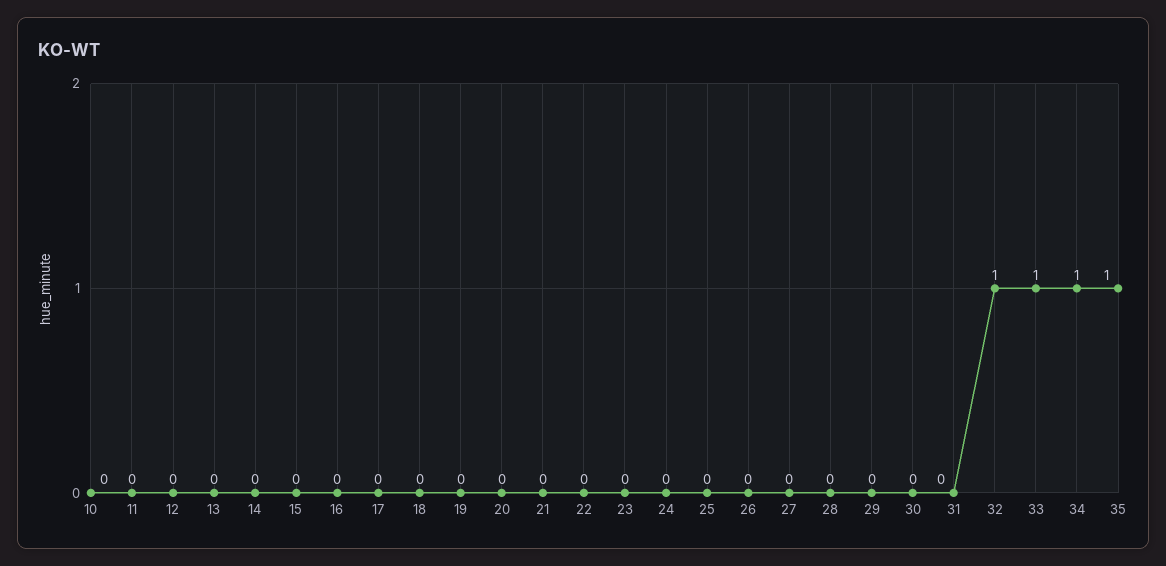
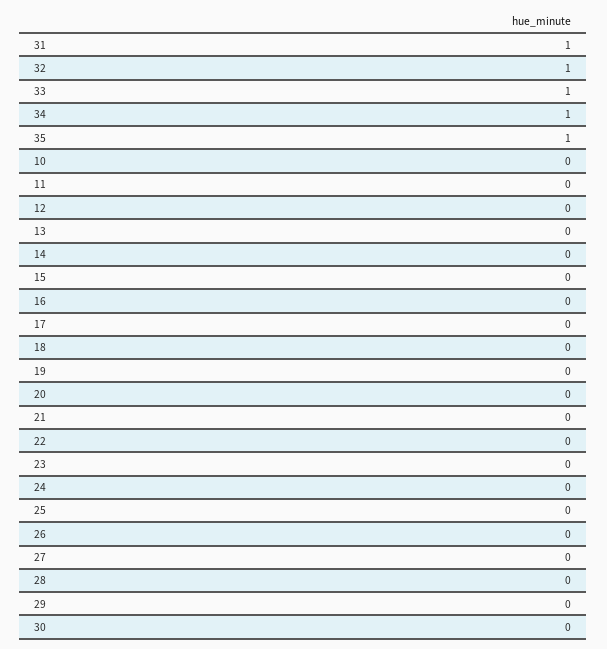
  {
    "10": 0,
    "11": 0,
    "12": 0,
    "13": 0,
    "14": 0,
    "15": 0,
    "16": 0,
    "17": 0,
    "18": 0,
    "19": 0,
    "20": 0,
    "21": 0,
    "22": 0,
    "23": 0,
    "24": 0,
    "25": 0,
    "26": 0,
    "27": 0,
    "28": 0,
    "29": 0,
    "30": 0,
-   "31": 0,
+   "31": 1,
    "32": 1,
    "33": 1,
    "34": 1,
    "35": 1
  }

